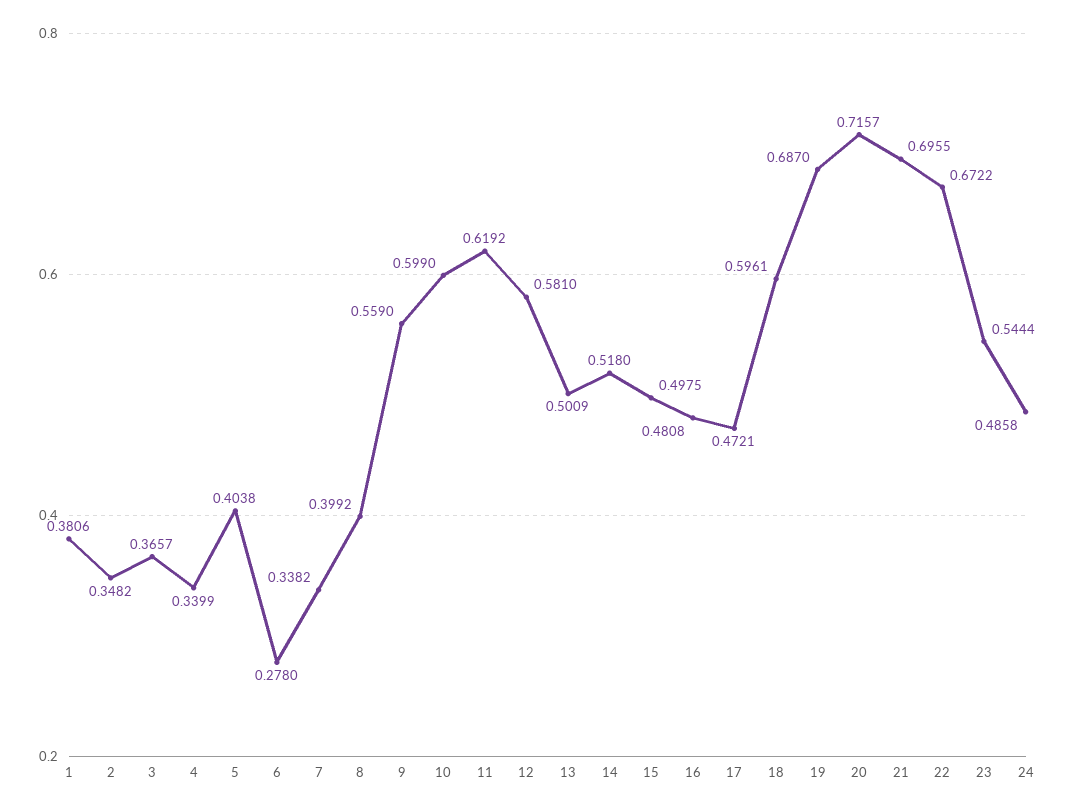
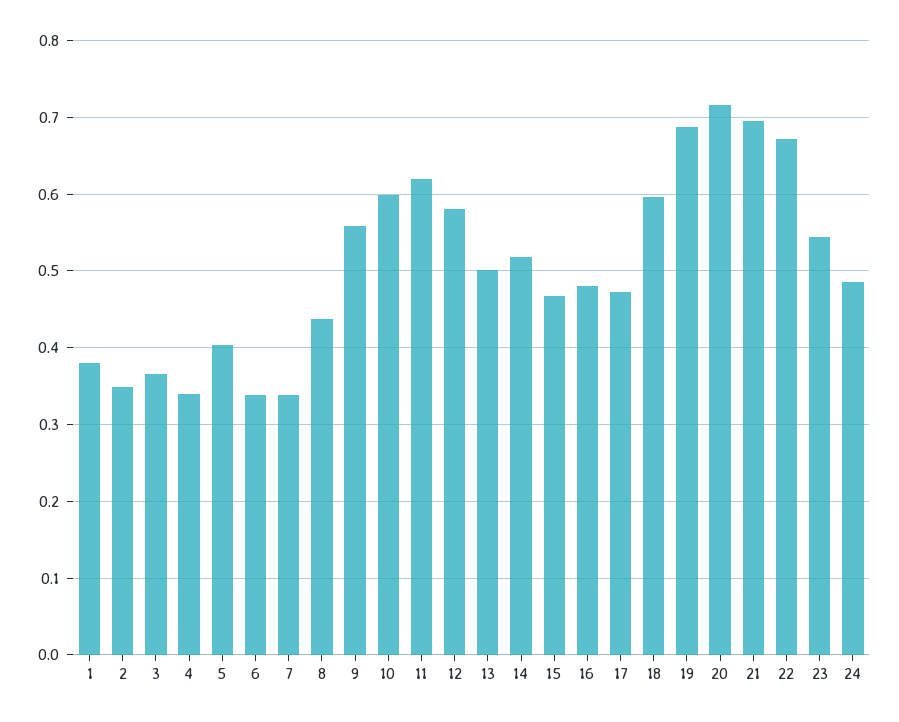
  {
    "1": 0.3806,
    "2": 0.3482,
    "3": 0.3657,
    "4": 0.3399,
    "5": 0.4038,
-   "6": 0.278,
+   "6": 0.34,
    "7": 0.3382,
-   "8": 0.3992,
+   "8": 0.44,
    "9": 0.559,
    "10": 0.599,
    "11": 0.6192,
    "12": 0.581,
    "13": 0.5009,
    "14": 0.518,
-   "15": 0.4975,
+   "15": 0.47,
    "16": 0.4808,
    "17": 0.4721,
    "18": 0.5961,
    "19": 0.687,
    "20": 0.7157,
    "21": 0.6955,
    "22": 0.6722,
    "23": 0.5444,
    "24": 0.4858
  }

